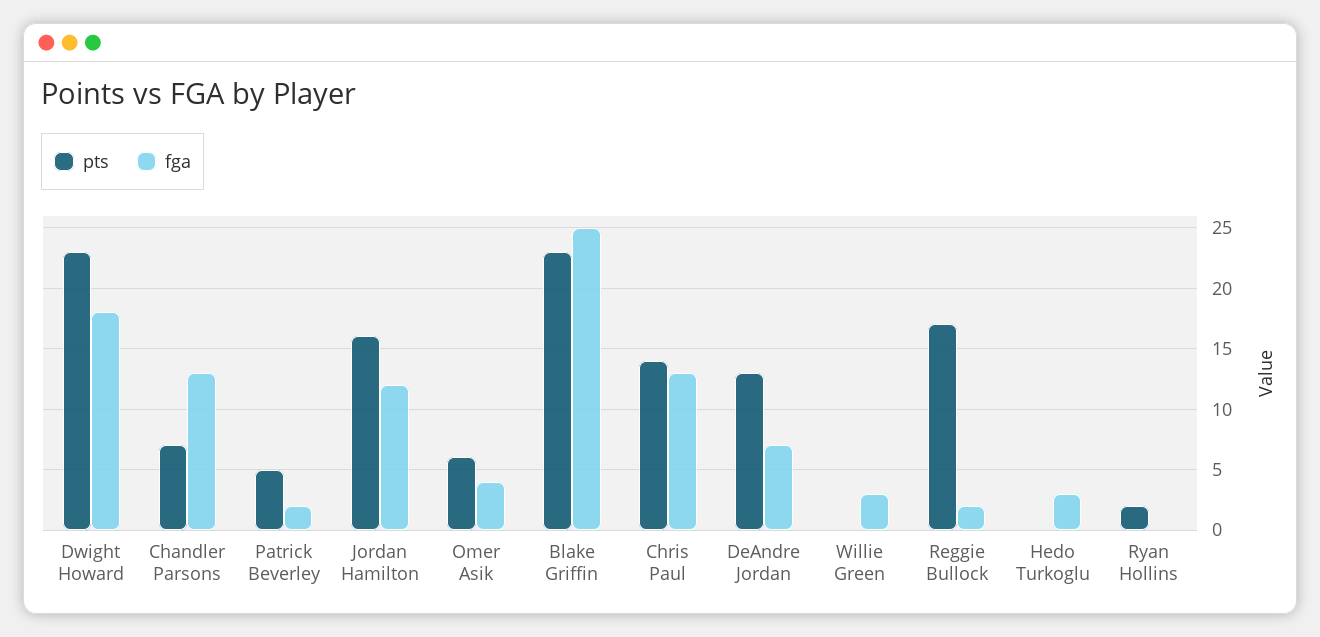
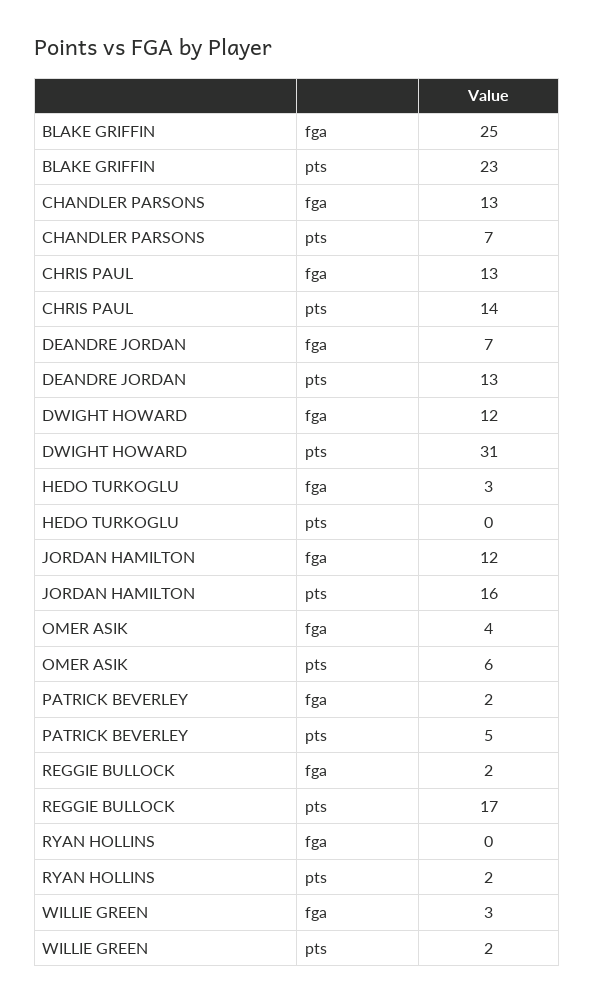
  {
    "pts": {
-     "Dwight Howard": 23,
+     "Dwight Howard": 31,
      "Chandler Parsons": 7,
      "Patrick Beverley": 5,
      "Jordan Hamilton": 16,
      "Omer Asik": 6,
      "Blake Griffin": 23,
      "Chris Paul": 14,
      "DeAndre Jordan": 13,
-     "Willie Green": 0,
+     "Willie Green": 2,
      "Reggie Bullock": 17,
      "Hedo Turkoglu": 0,
      "Ryan Hollins": 2
    },
    "fga": {
-     "Dwight Howard": 18,
+     "Dwight Howard": 12,
      "Chandler Parsons": 13,
      "Patrick Beverley": 2,
      "Jordan Hamilton": 12,
      "Omer Asik": 4,
      "Blake Griffin": 25,
      "Chris Paul": 13,
      "DeAndre Jordan": 7,
      "Willie Green": 3,
      "Reggie Bullock": 2,
      "Hedo Turkoglu": 3,
      "Ryan Hollins": 0
    }
  }

